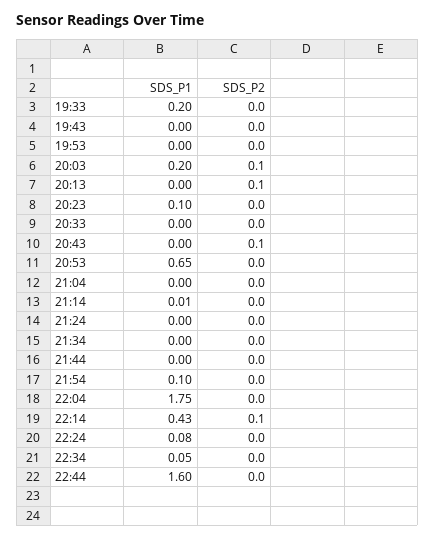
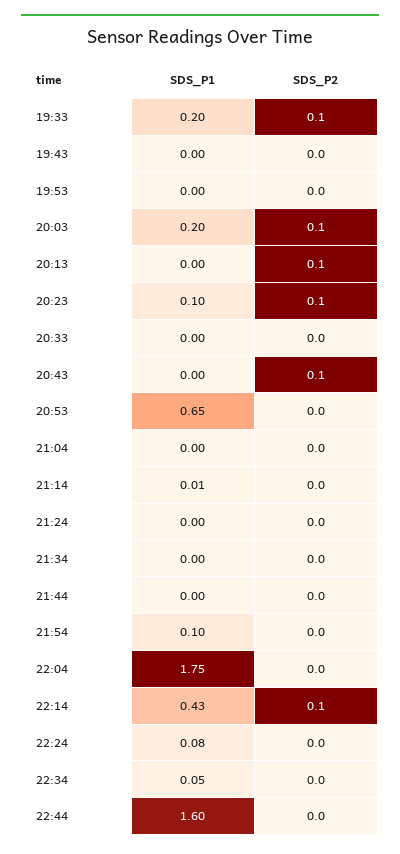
  {
    "SDS_P1": {
      "19:33": 0.2,
      "19:43": 0,
      "19:53": 0,
      "20:03": 0.2,
      "20:13": 0,
      "20:23": 0.1,
      "20:33": 0,
      "20:43": 0,
      "20:53": 0.65,
      "21:04": 0,
      "21:14": 0.01,
      "21:24": 0,
      "21:34": 0,
      "21:44": 0,
      "21:54": 0.1,
      "22:04": 1.75,
      "22:14": 0.43,
      "22:24": 0.08,
      "22:34": 0.05,
      "22:44": 1.6
    },
    "SDS_P2": {
-     "19:33": 0,
+     "19:33": 0.1,
      "19:43": 0,
      "19:53": 0,
      "20:03": 0.1,
      "20:13": 0.1,
-     "20:23": 0,
+     "20:23": 0.1,
      "20:33": 0,
      "20:43": 0.1,
      "20:53": 0,
      "21:04": 0,
      "21:14": 0,
      "21:24": 0,
      "21:34": 0,
      "21:44": 0,
      "21:54": 0,
      "22:04": 0,
      "22:14": 0.1,
      "22:24": 0,
      "22:34": 0,
      "22:44": 0
    }
  }

